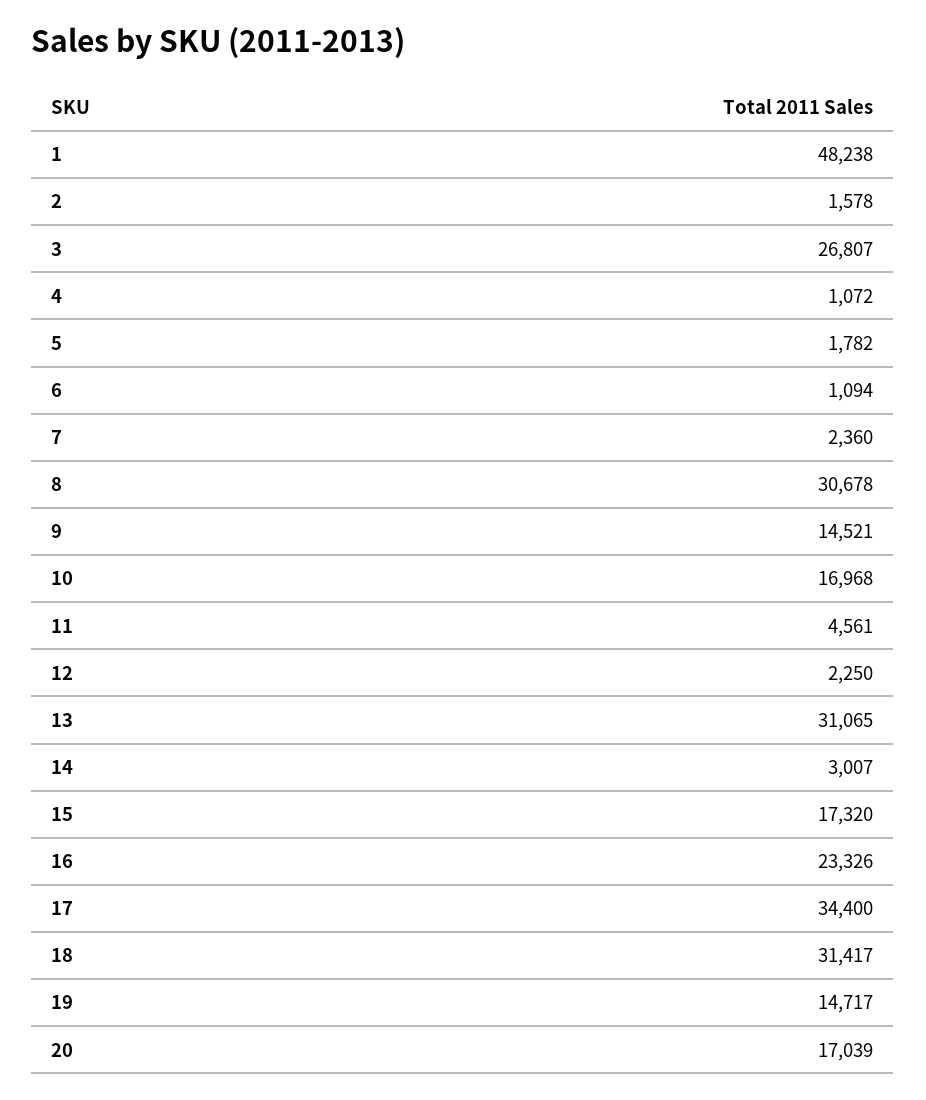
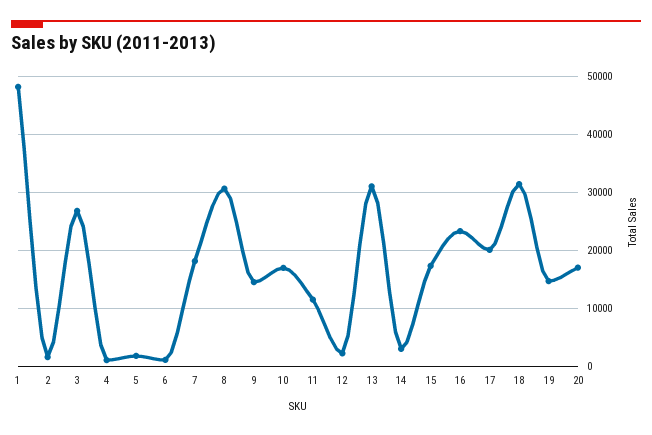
  {
    "1": 48238,
    "2": 1578,
    "3": 26807,
    "4": 1072,
    "5": 1782,
    "6": 1094,
-   "7": 2360,
+   "7": 18000,
    "8": 30678,
    "9": 14521,
    "10": 16968,
-   "11": 4561,
+   "11": 12000,
    "12": 2250,
    "13": 31065,
    "14": 3007,
    "15": 17320,
    "16": 23326,
-   "17": 34400,
+   "17": 20000,
    "18": 31417,
    "19": 14717,
    "20": 17039
  }

